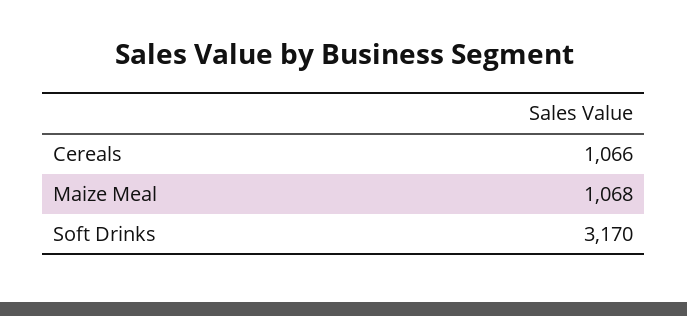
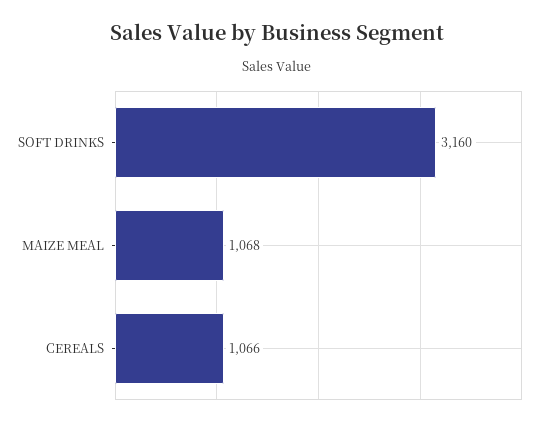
  {
    "Cereals": 1066,
    "Maize Meal": 1068,
-   "Soft Drinks": 3170
+   "Soft Drinks": 3160
  }

